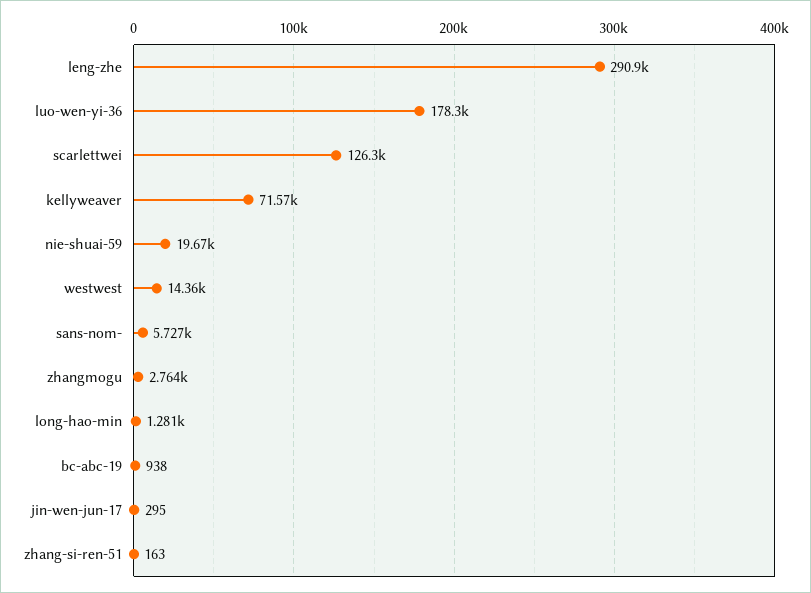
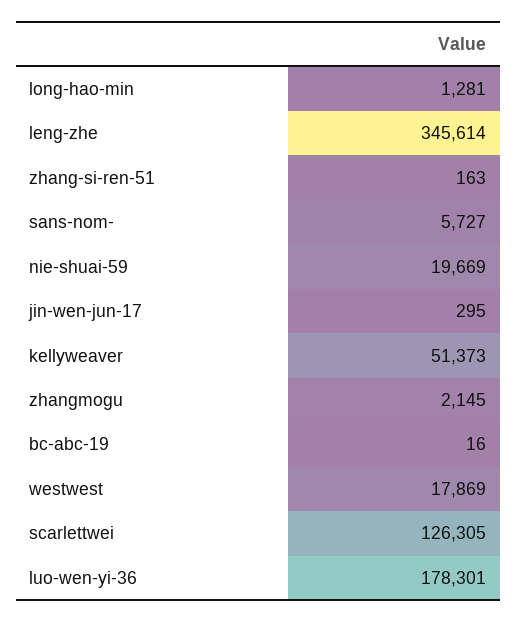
  {
-   "leng-zhe": 290900,
+   "leng-zhe": 345614,
    "luo-wen-yi-36": 178301,
    "scarlettwei": 126305,
-   "kellyweaver": 71570,
+   "kellyweaver": 51373,
    "nie-shuai-59": 19669,
-   "westwest": 14360,
+   "westwest": 17869,
    "sans-nom-": 5727,
-   "zhangmogu": 2764,
+   "zhangmogu": 2145,
    "long-hao-min": 1281,
-   "bc-abc-19": 938,
+   "bc-abc-19": 16,
    "jin-wen-jun-17": 295,
    "zhang-si-ren-51": 163
  }

